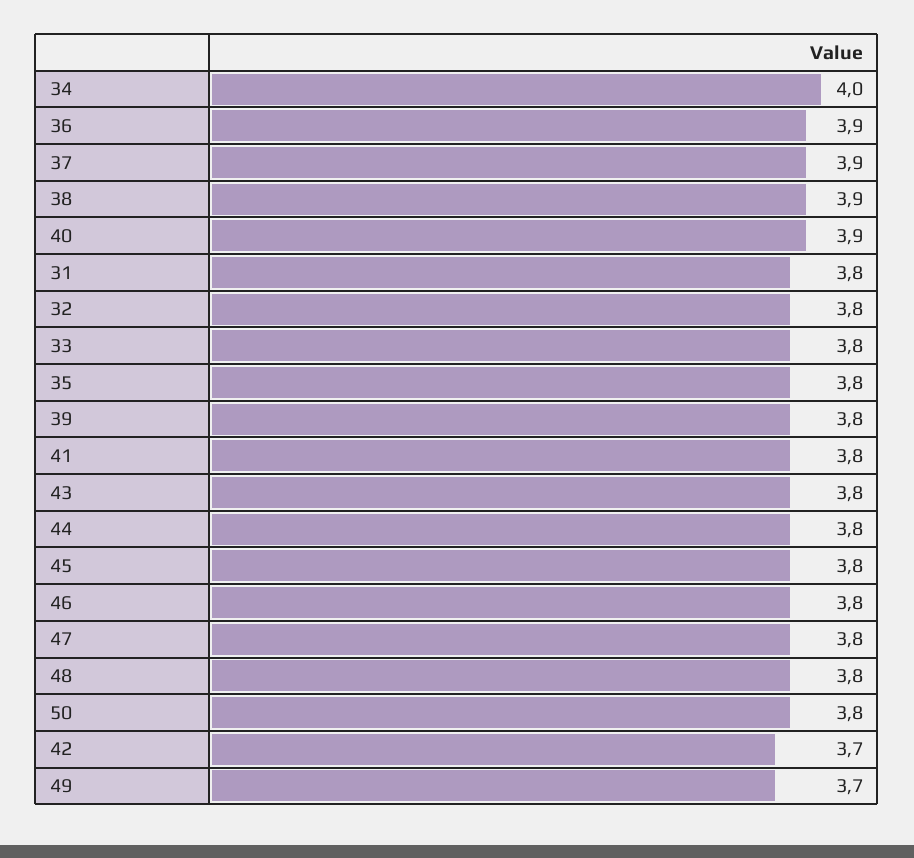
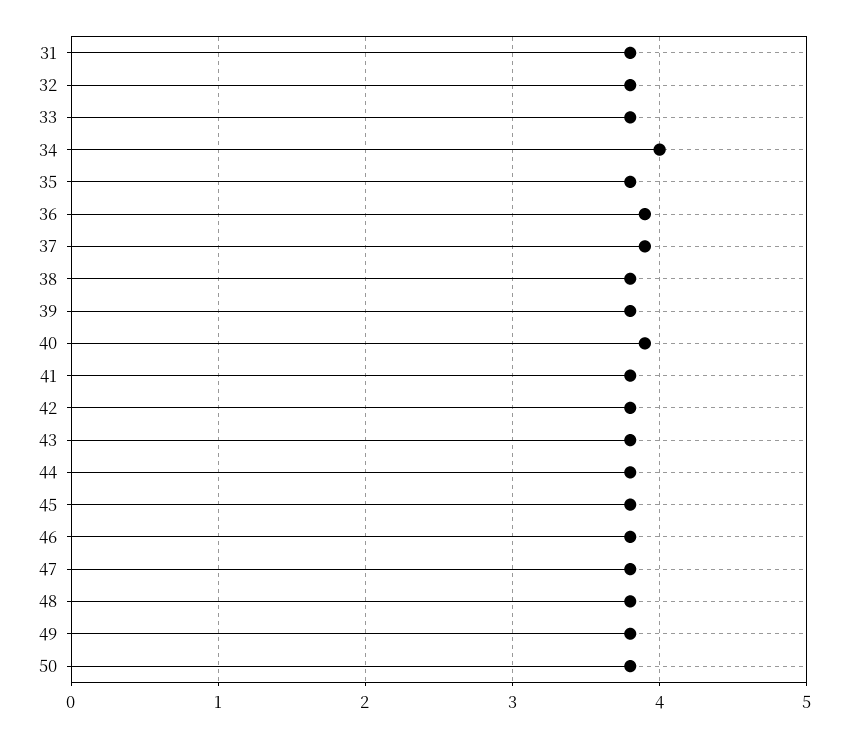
  {
    "34": 4,
    "36": 3.9,
    "37": 3.9,
-   "38": 3.9,
+   "38": 3.8,
    "40": 3.9,
    "31": 3.8,
    "32": 3.8,
    "33": 3.8,
    "35": 3.8,
    "39": 3.8,
    "41": 3.8,
    "43": 3.8,
    "44": 3.8,
    "45": 3.8,
    "46": 3.8,
    "47": 3.8,
    "48": 3.8,
    "50": 3.8,
-   "42": 3.7,
+   "42": 3.8,
-   "49": 3.7
+   "49": 3.8
  }

